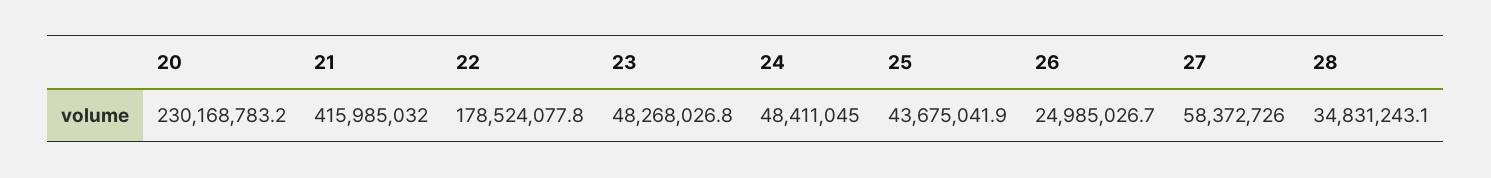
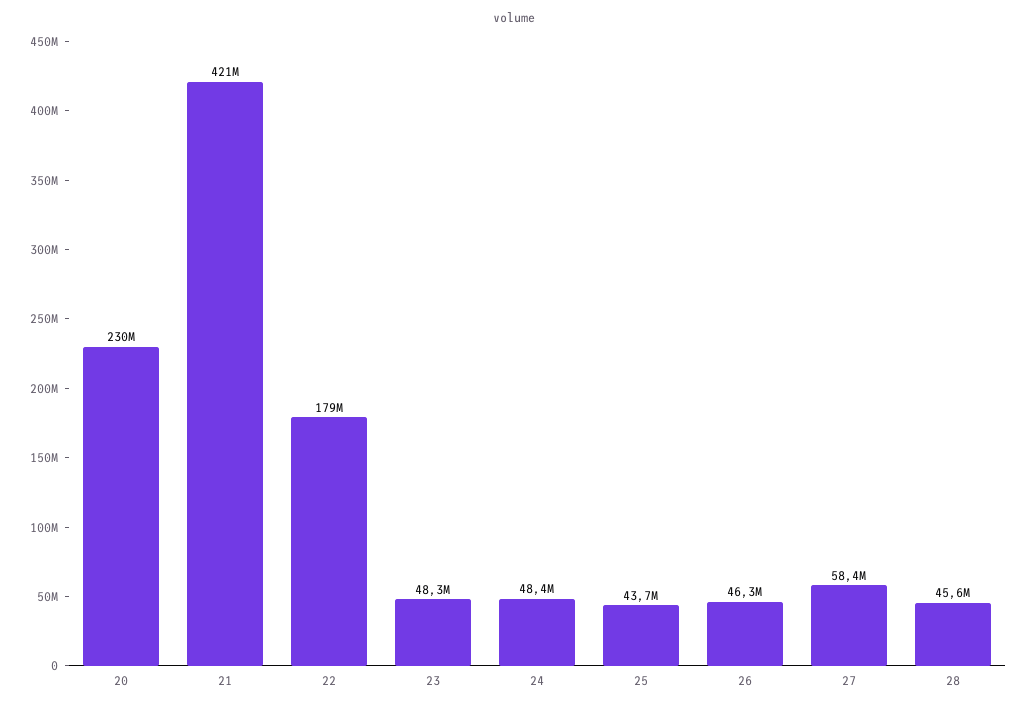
  {
    "20": 230168783.2,
-   "21": 415985032,
+   "21": 421000000,
    "22": 178524077.8,
    "23": 48268026.8,
    "24": 48411045,
    "25": 43675041.9,
-   "26": 24985026.7,
+   "26": 46300000,
    "27": 58372726,
-   "28": 34831243.1
+   "28": 45600000
  }

